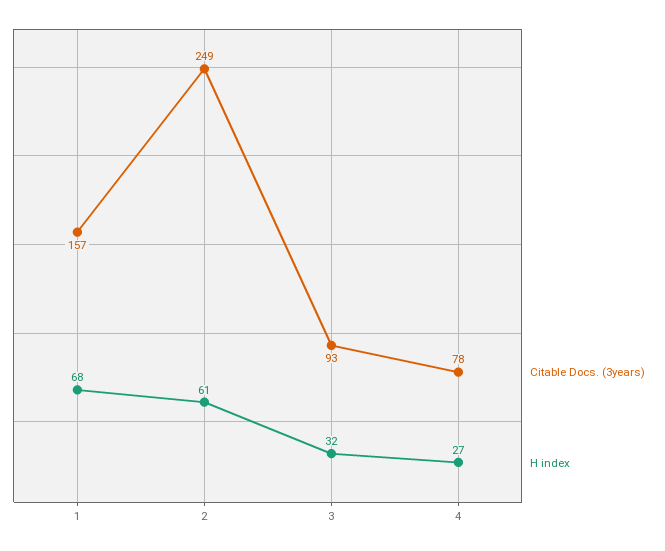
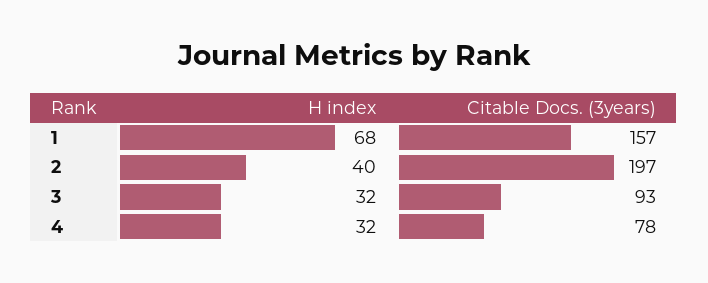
  {
    "Citable Docs. (3years)": {
      "1": 157,
-     "2": 249,
+     "2": 197,
      "3": 93,
      "4": 78
    },
    "H index": {
      "1": 68,
-     "2": 61,
+     "2": 40,
      "3": 32,
-     "4": 27
+     "4": 32
    }
  }

